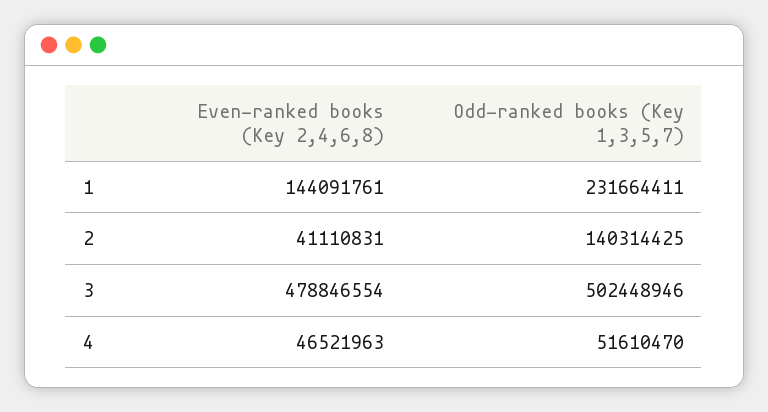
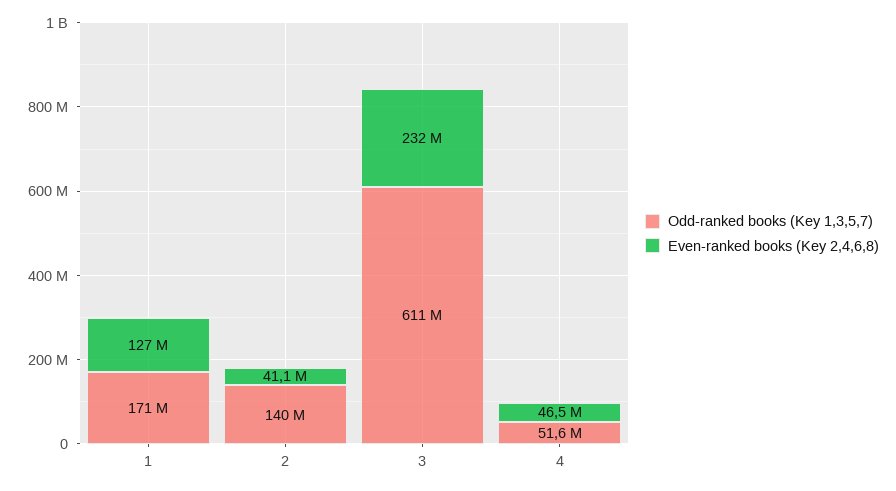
  {
    "Even-ranked books (Key 2,4,6,8)": {
-     "1": 144091761,
+     "1": 127000000,
      "2": 41110831,
-     "3": 478846554,
+     "3": 232000000,
      "4": 46521963
    },
    "Odd-ranked books (Key 1,3,5,7)": {
-     "1": 231664411,
+     "1": 171000000,
      "2": 140314425,
-     "3": 502448946,
+     "3": 611000000,
      "4": 51610470
    }
  }

